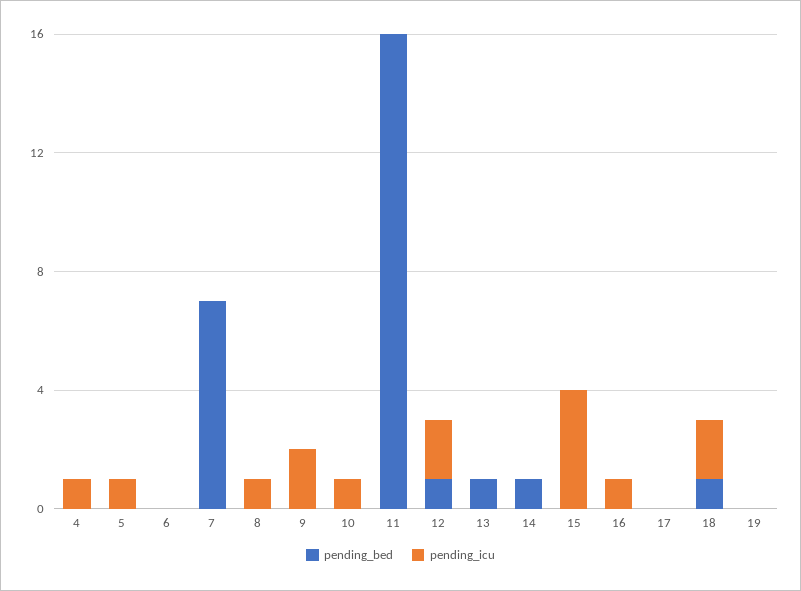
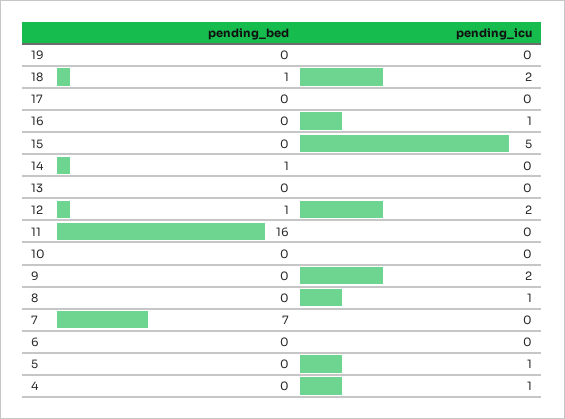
  {
    "pending_bed": {
      "4": 0,
      "5": 0,
      "6": 0,
      "7": 7,
      "8": 0,
      "9": 0,
      "10": 0,
      "11": 16,
      "12": 1,
-     "13": 1,
+     "13": 0,
      "14": 1,
      "15": 0,
      "16": 0,
      "17": 0,
      "18": 1,
      "19": 0
    },
    "pending_icu": {
      "4": 1,
      "5": 1,
      "6": 0,
      "7": 0,
      "8": 1,
      "9": 2,
-     "10": 1,
+     "10": 0,
      "11": 0,
      "12": 2,
      "13": 0,
      "14": 0,
-     "15": 4,
+     "15": 5,
      "16": 1,
      "17": 0,
      "18": 2,
      "19": 0
    }
  }

